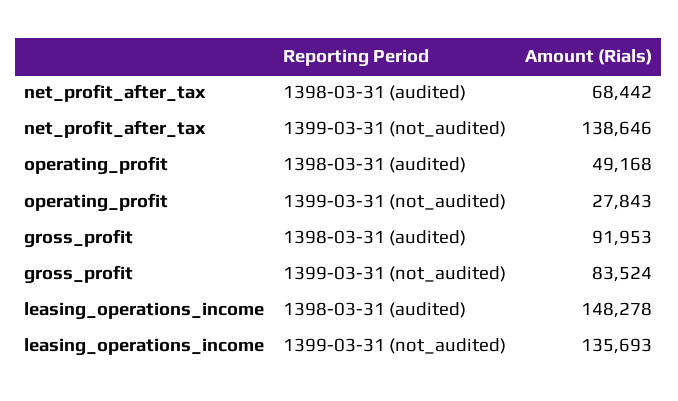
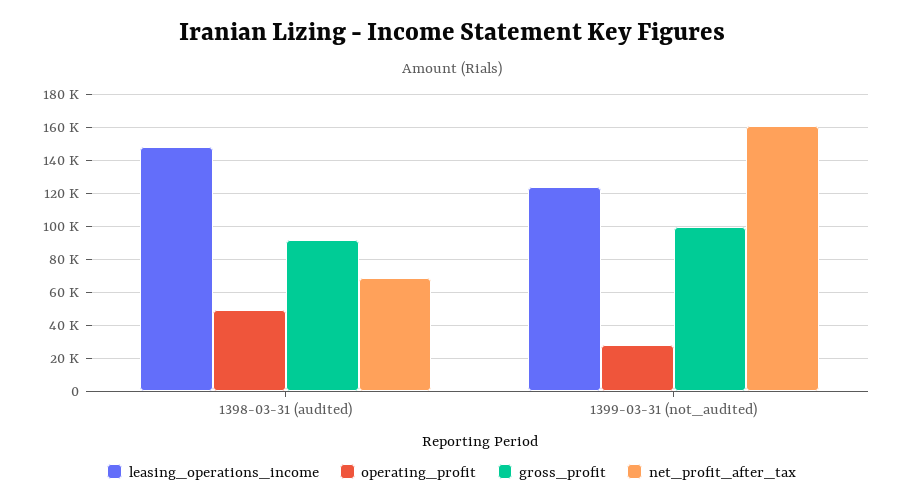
  {
    "net_profit_after_tax": {
      "1398-03-31 (audited)": 68442,
-     "1399-03-31 (not_audited)": 138646
+     "1399-03-31 (not_audited)": 160000
    },
    "operating_profit": {
      "1398-03-31 (audited)": 49168,
      "1399-03-31 (not_audited)": 27843
    },
    "gross_profit": {
      "1398-03-31 (audited)": 91953,
-     "1399-03-31 (not_audited)": 83524
+     "1399-03-31 (not_audited)": 100000
    },
    "leasing_operations_income": {
      "1398-03-31 (audited)": 148278,
-     "1399-03-31 (not_audited)": 135693
+     "1399-03-31 (not_audited)": 125000
    }
  }

